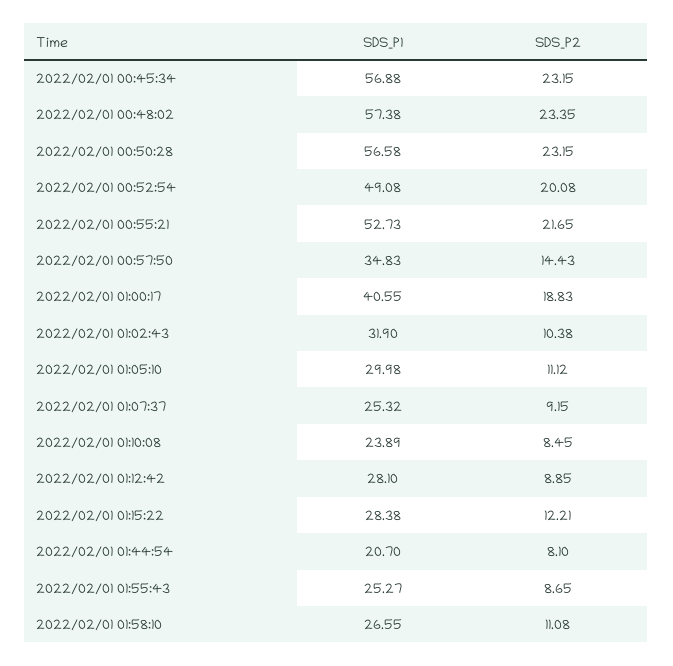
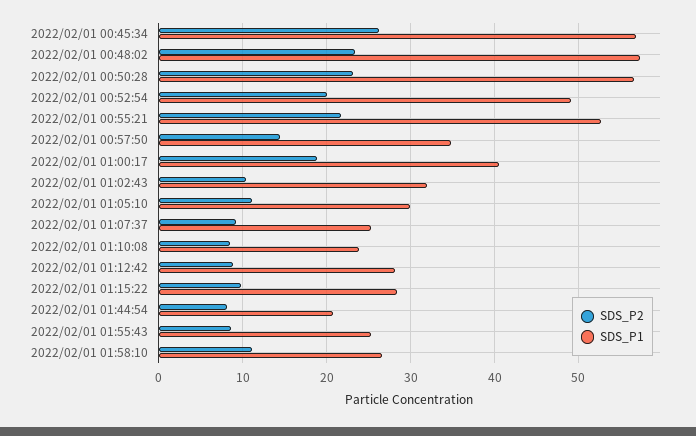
  {
    "SDS_P1": {
      "2022/02/01 00:45:34": 56.88,
      "2022/02/01 00:48:02": 57.38,
      "2022/02/01 00:50:28": 56.58,
      "2022/02/01 00:52:54": 49.08,
      "2022/02/01 00:55:21": 52.73,
      "2022/02/01 00:57:50": 34.83,
      "2022/02/01 01:00:17": 40.55,
      "2022/02/01 01:02:43": 31.9,
      "2022/02/01 01:05:10": 29.98,
      "2022/02/01 01:07:37": 25.32,
      "2022/02/01 01:10:08": 23.89,
      "2022/02/01 01:12:42": 28.1,
      "2022/02/01 01:15:22": 28.38,
      "2022/02/01 01:44:54": 20.7,
      "2022/02/01 01:55:43": 25.27,
      "2022/02/01 01:58:10": 26.55
    },
    "SDS_P2": {
-     "2022/02/01 00:45:34": 23.15,
+     "2022/02/01 00:45:34": 26,
      "2022/02/01 00:48:02": 23.35,
      "2022/02/01 00:50:28": 23.15,
      "2022/02/01 00:52:54": 20.08,
      "2022/02/01 00:55:21": 21.65,
      "2022/02/01 00:57:50": 14.43,
      "2022/02/01 01:00:17": 18.83,
      "2022/02/01 01:02:43": 10.38,
      "2022/02/01 01:05:10": 11.12,
      "2022/02/01 01:07:37": 9.15,
      "2022/02/01 01:10:08": 8.45,
      "2022/02/01 01:12:42": 8.85,
-     "2022/02/01 01:15:22": 12.21,
+     "2022/02/01 01:15:22": 10,
      "2022/02/01 01:44:54": 8.1,
      "2022/02/01 01:55:43": 8.65,
      "2022/02/01 01:58:10": 11.08
    }
  }

